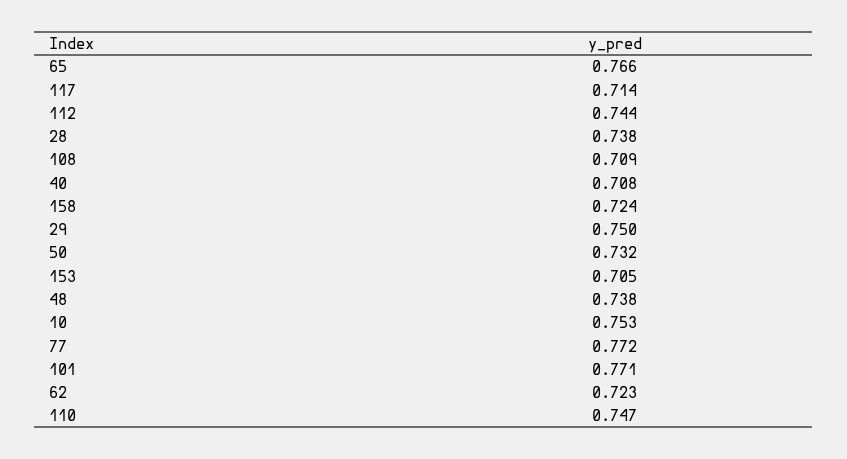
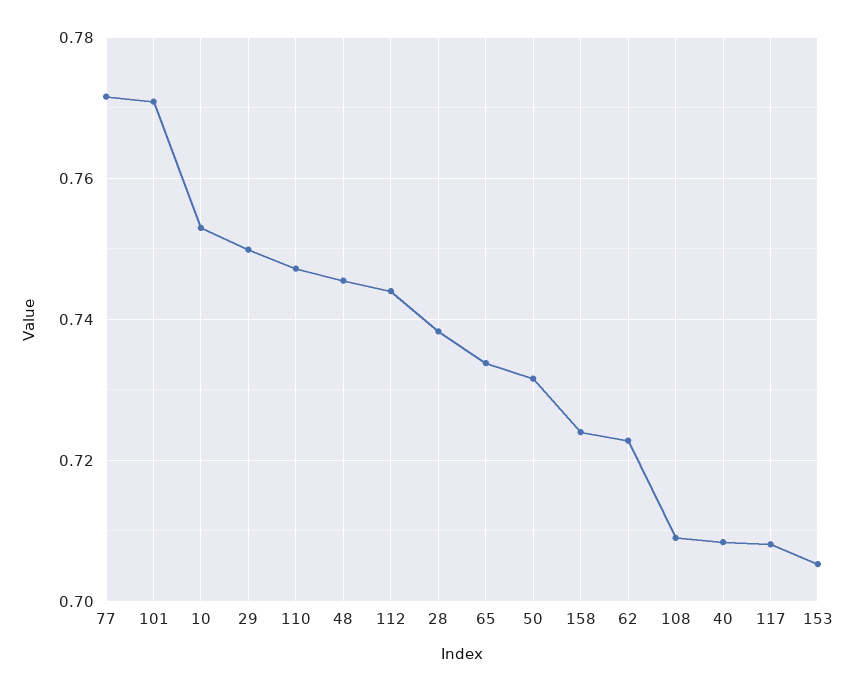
  {
-   "65": 0.766,
+   "65": 0.734,
-   "117": 0.714,
+   "117": 0.708,
    "112": 0.744,
    "28": 0.738,
    "108": 0.709,
    "40": 0.708,
    "158": 0.724,
    "29": 0.75,
    "50": 0.732,
    "153": 0.705,
-   "48": 0.738,
+   "48": 0.746,
    "10": 0.753,
    "77": 0.772,
    "101": 0.771,
    "62": 0.723,
    "110": 0.747
  }

